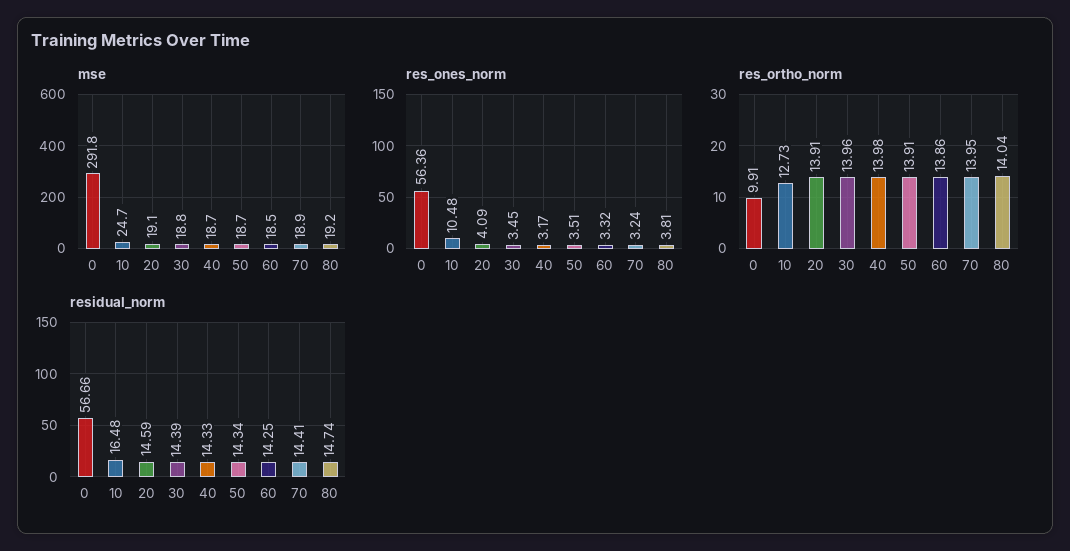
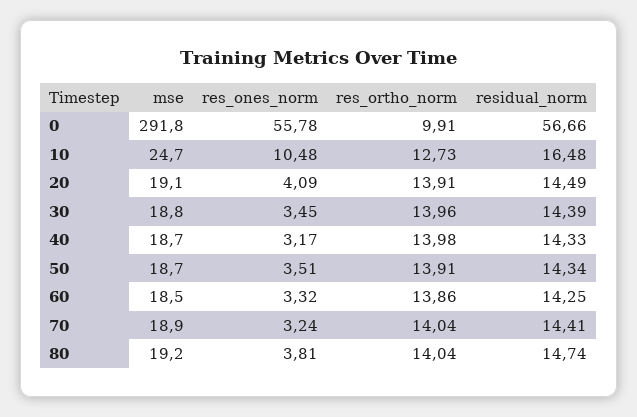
  {
    "mse": {
      "0": 291.8,
      "10": 24.7,
      "20": 19.1,
      "30": 18.8,
      "40": 18.7,
      "50": 18.7,
      "60": 18.5,
      "70": 18.9,
      "80": 19.2
    },
    "res_ones_norm": {
-     "0": 56.36,
+     "0": 55.78,
      "10": 10.48,
      "20": 4.09,
      "30": 3.45,
      "40": 3.17,
      "50": 3.51,
      "60": 3.32,
      "70": 3.24,
      "80": 3.81
    },
    "res_ortho_norm": {
      "0": 9.91,
      "10": 12.73,
      "20": 13.91,
      "30": 13.96,
      "40": 13.98,
      "50": 13.91,
      "60": 13.86,
-     "70": 13.95,
+     "70": 14.04,
      "80": 14.04
    },
    "residual_norm": {
      "0": 56.66,
      "10": 16.48,
-     "20": 14.59,
+     "20": 14.49,
      "30": 14.39,
      "40": 14.33,
      "50": 14.34,
      "60": 14.25,
      "70": 14.41,
      "80": 14.74
    }
  }

